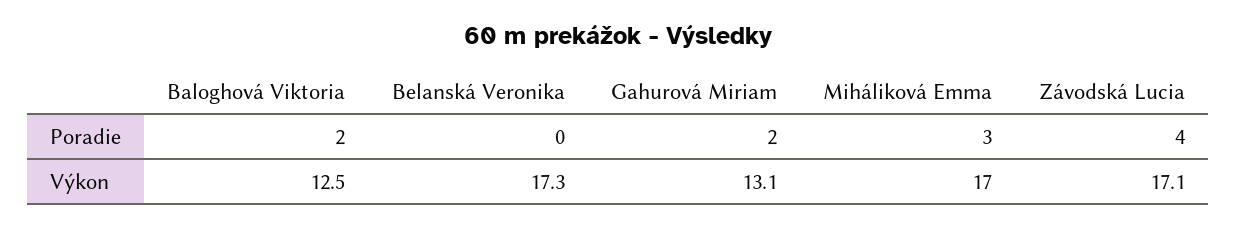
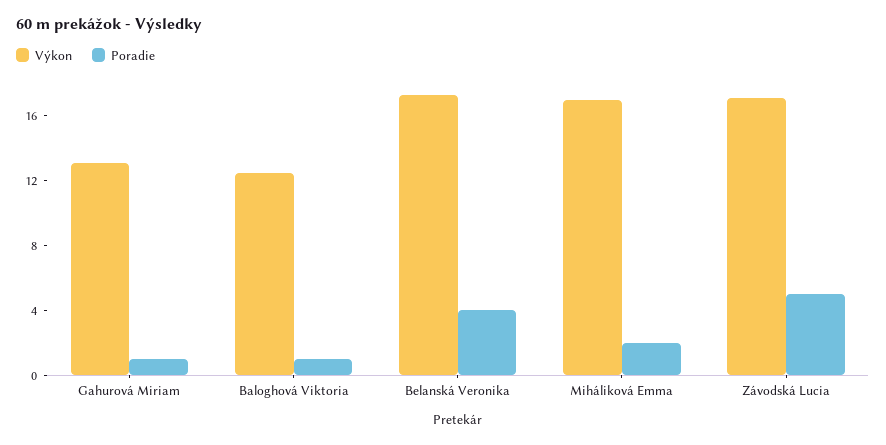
  {
    "Poradie": {
-     "Baloghová Viktoria": 2,
+     "Baloghová Viktoria": 1,
-     "Belanská Veronika": 0,
+     "Belanská Veronika": 4,
-     "Gahurová Miriam": 2,
+     "Gahurová Miriam": 1,
-     "Miháliková Emma": 3,
+     "Miháliková Emma": 2,
-     "Závodská Lucia": 4
+     "Závodská Lucia": 5
    },
    "Výkon": {
      "Baloghová Viktoria": 12.5,
      "Belanská Veronika": 17.3,
      "Gahurová Miriam": 13.1,
      "Miháliková Emma": 17,
      "Závodská Lucia": 17.1
    }
  }

